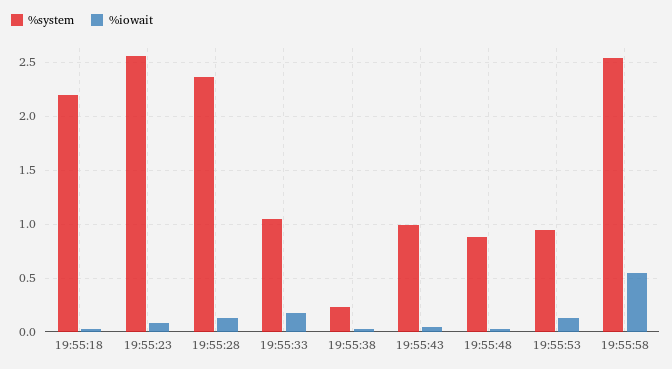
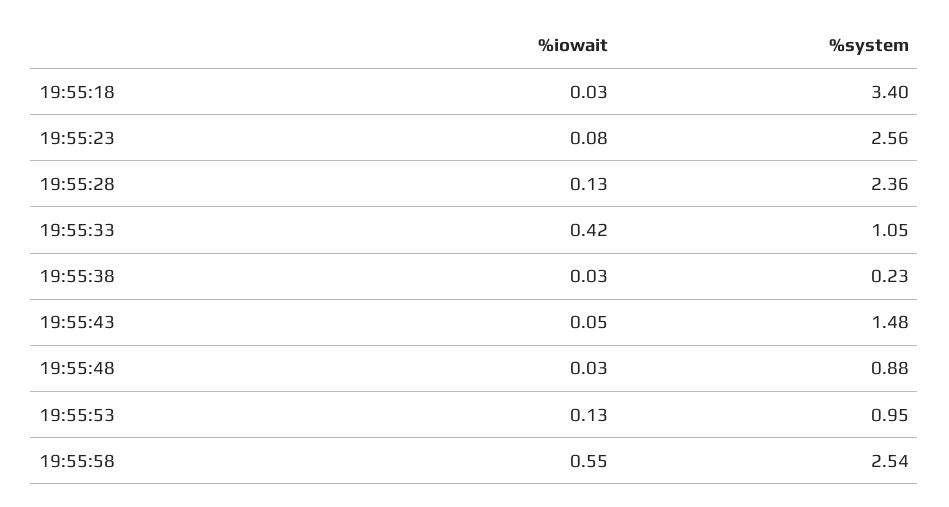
  {
    "%system": {
-     "19:55:18": 2.2,
+     "19:55:18": 3.4,
      "19:55:23": 2.56,
      "19:55:28": 2.36,
      "19:55:33": 1.05,
      "19:55:38": 0.23,
-     "19:55:43": 1,
+     "19:55:43": 1.48,
      "19:55:48": 0.88,
      "19:55:53": 0.95,
      "19:55:58": 2.54
    },
    "%iowait": {
      "19:55:18": 0.03,
      "19:55:23": 0.08,
      "19:55:28": 0.13,
-     "19:55:33": 0.2,
+     "19:55:33": 0.42,
      "19:55:38": 0.03,
      "19:55:43": 0.05,
      "19:55:48": 0.03,
      "19:55:53": 0.13,
      "19:55:58": 0.55
    }
  }

